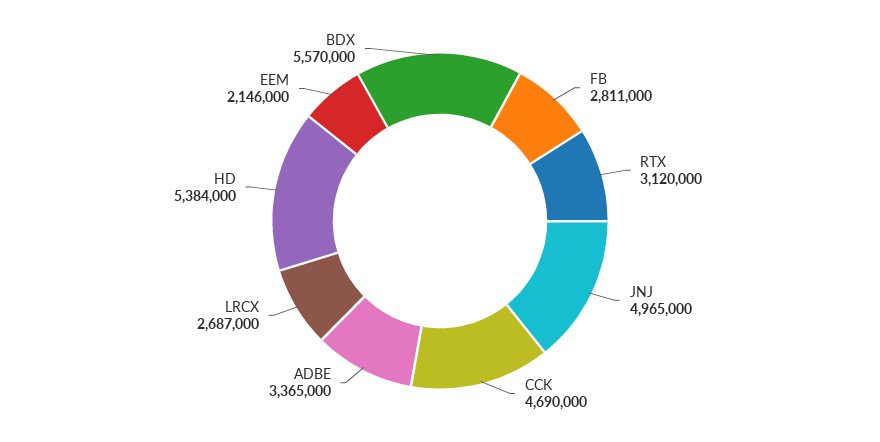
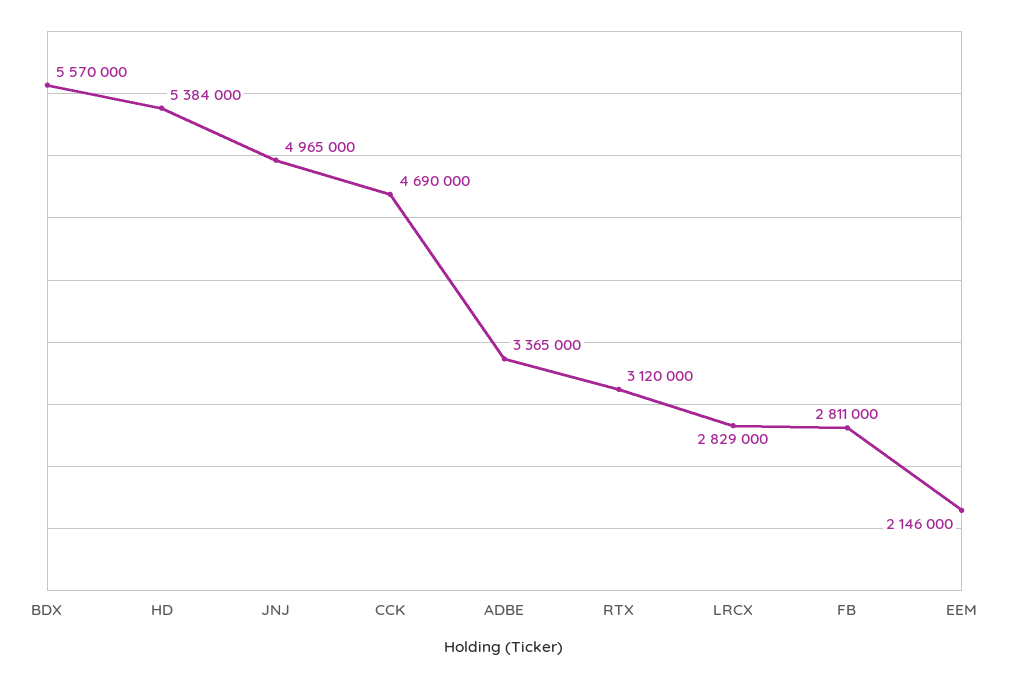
  {
    "FB": 2811000,
    "RTX": 3120000,
    "JNJ": 4965000,
    "CCK": 4690000,
    "ADBE": 3365000,
-   "LRCX": 2687000,
+   "LRCX": 2829000,
    "HD": 5384000,
    "EEM": 2146000,
    "BDX": 5570000
  }

